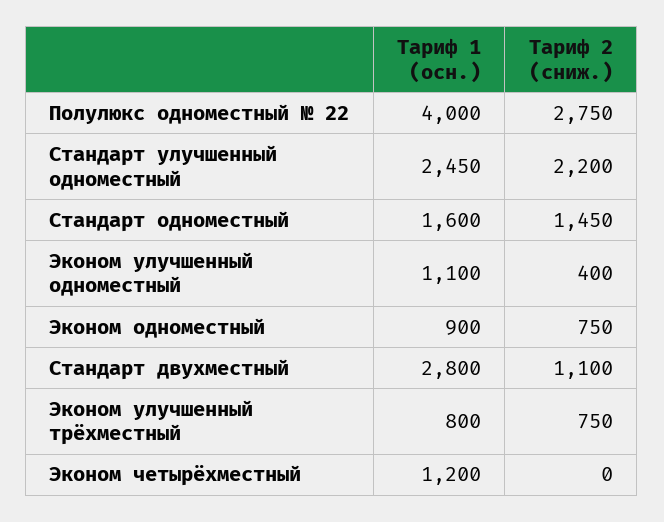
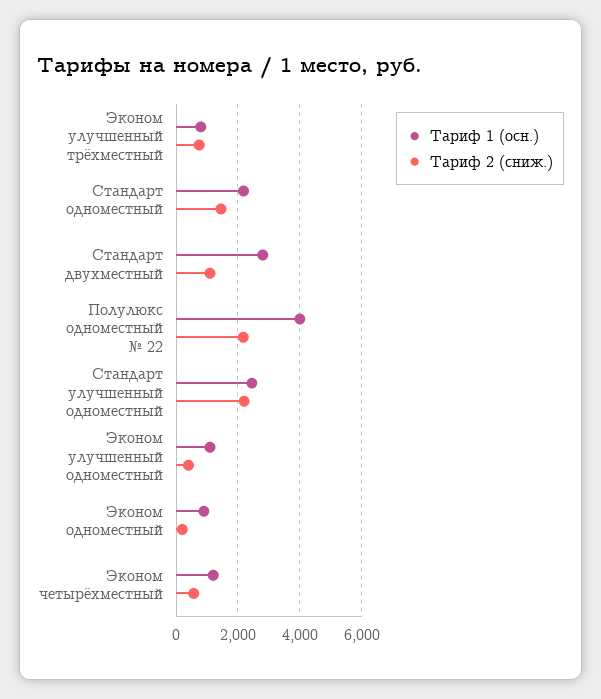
  {
    "Тариф 1 (осн.)": {
      "Полулюкс одноместный № 22": 4000,
      "Стандарт улучшенный одноместный": 2450,
-     "Стандарт одноместный": 1600,
+     "Стандарт одноместный": 2200,
      "Эконом улучшенный одноместный": 1100,
      "Эконом одноместный": 900,
      "Стандарт двухместный": 2800,
      "Эконом улучшенный трёхместный": 800,
      "Эконом четырёхместный": 1200
    },
    "Тариф 2 (сниж.)": {
-     "Полулюкс одноместный № 22": 2750,
+     "Полулюкс одноместный № 22": 2200,
      "Стандарт улучшенный одноместный": 2200,
      "Стандарт одноместный": 1450,
      "Эконом улучшенный одноместный": 400,
-     "Эконом одноместный": 750,
+     "Эконом одноместный": 200,
      "Стандарт двухместный": 1100,
      "Эконом улучшенный трёхместный": 750,
-     "Эконом четырёхместный": 0
+     "Эконом четырёхместный": 600
    }
  }

